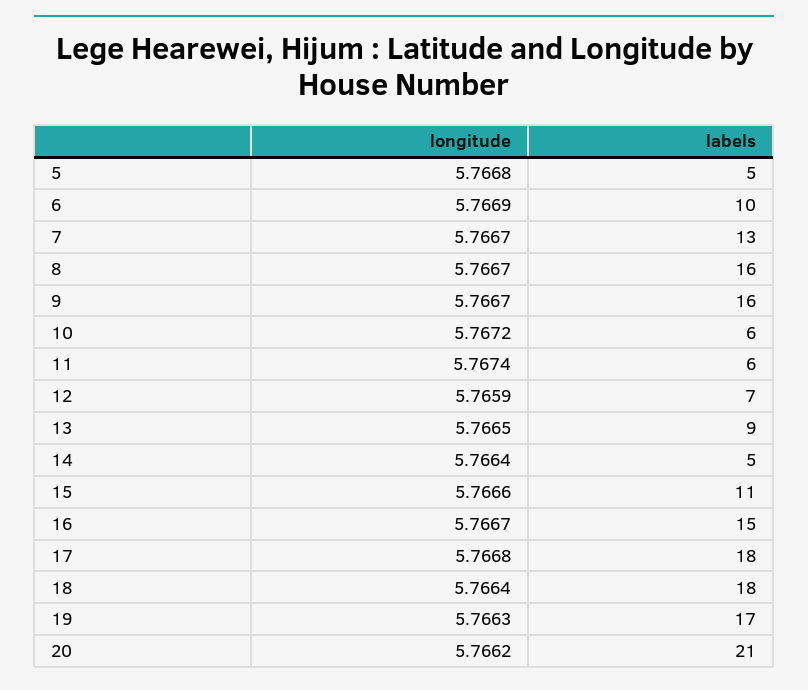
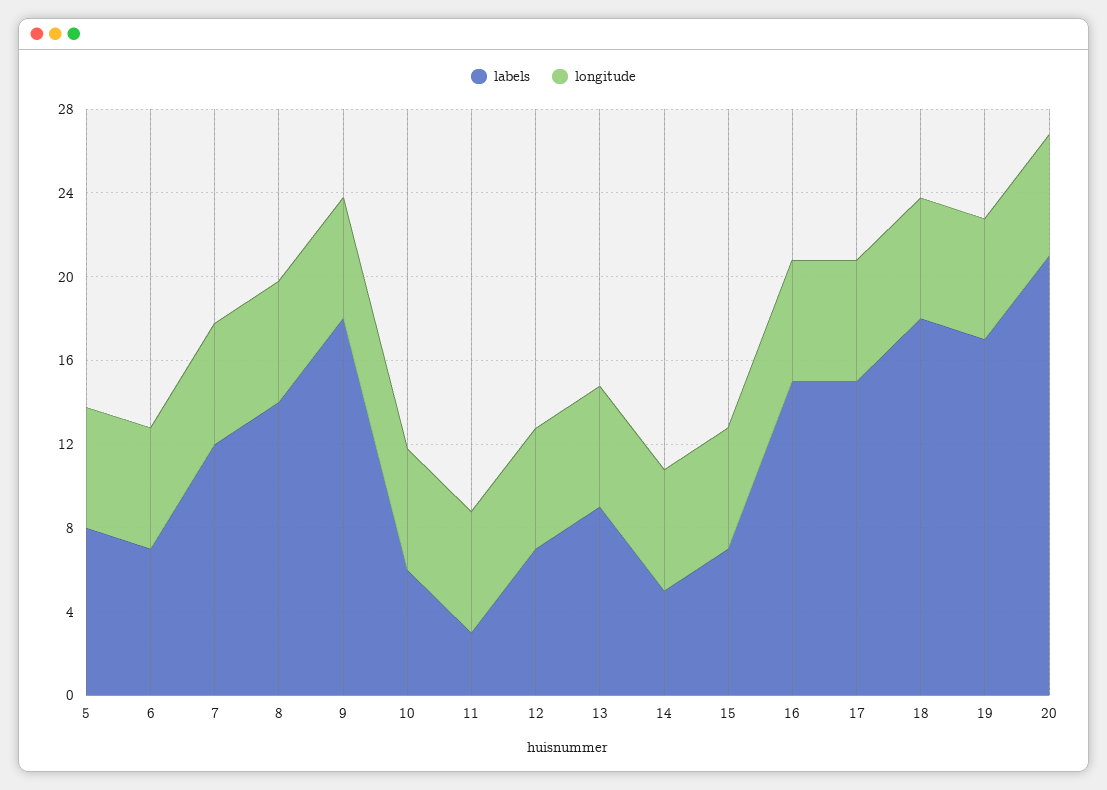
  {
    "longitude": {
      "5": 5.7668,
      "6": 5.7669,
      "7": 5.7667,
      "8": 5.7667,
      "9": 5.7667,
      "10": 5.7672,
      "11": 5.7674,
      "12": 5.7659,
      "13": 5.7665,
      "14": 5.7664,
      "15": 5.7666,
      "16": 5.7667,
      "17": 5.7668,
      "18": 5.7664,
      "19": 5.7663,
      "20": 5.7662
    },
    "labels": {
-     "5": 5,
+     "5": 8,
-     "6": 10,
+     "6": 7,
-     "7": 13,
+     "7": 12,
-     "8": 16,
+     "8": 14,
-     "9": 16,
+     "9": 18,
      "10": 6,
-     "11": 6,
+     "11": 3,
      "12": 7,
      "13": 9,
      "14": 5,
-     "15": 11,
+     "15": 7,
      "16": 15,
-     "17": 18,
+     "17": 15,
      "18": 18,
      "19": 17,
      "20": 21
    }
  }

